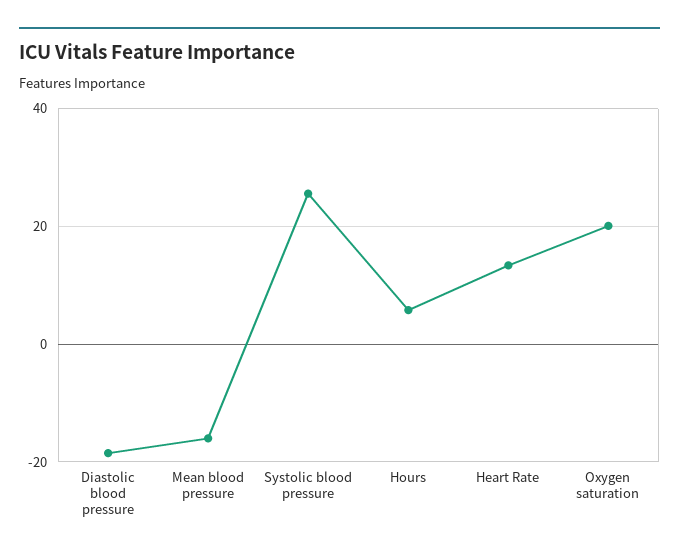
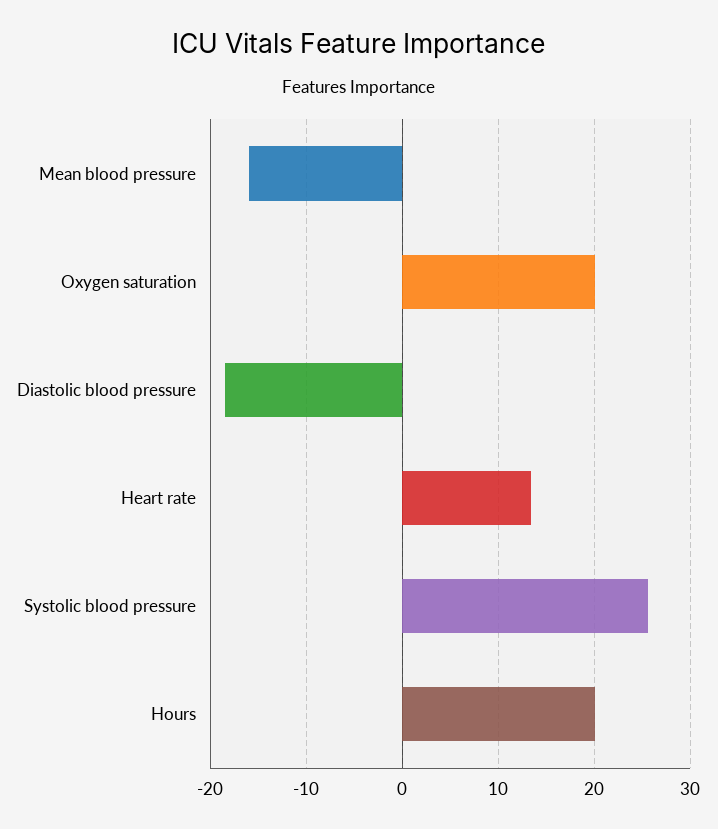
  {
    "Diastolic blood pressure": -19,
    "Mean blood pressure": -16,
    "Systolic blood pressure": 26,
-   "Hours": 6,
+   "Hours": 20,
    "Heart Rate": 13,
    "Oxygen saturation": 20
  }

